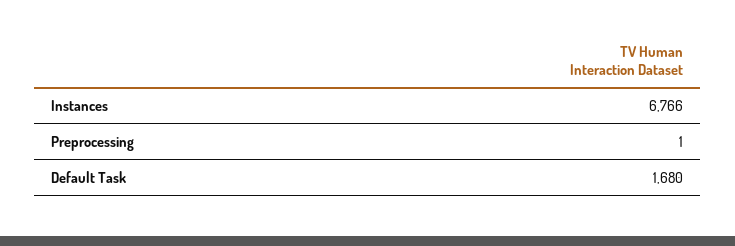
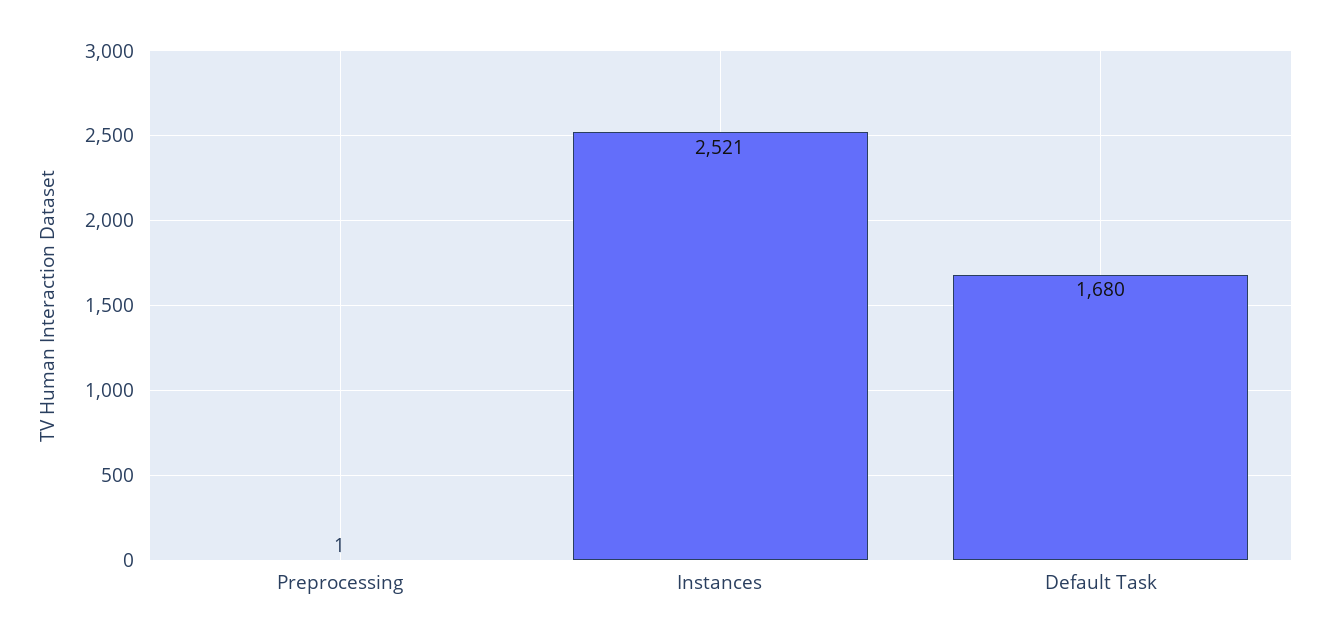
  {
-   "Instances": 6766,
+   "Instances": 2521,
    "Preprocessing": 1,
    "Default Task": 1680
  }

